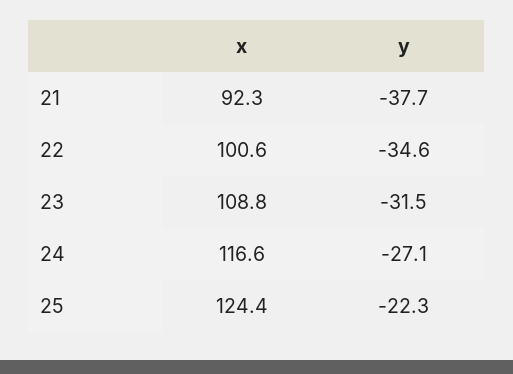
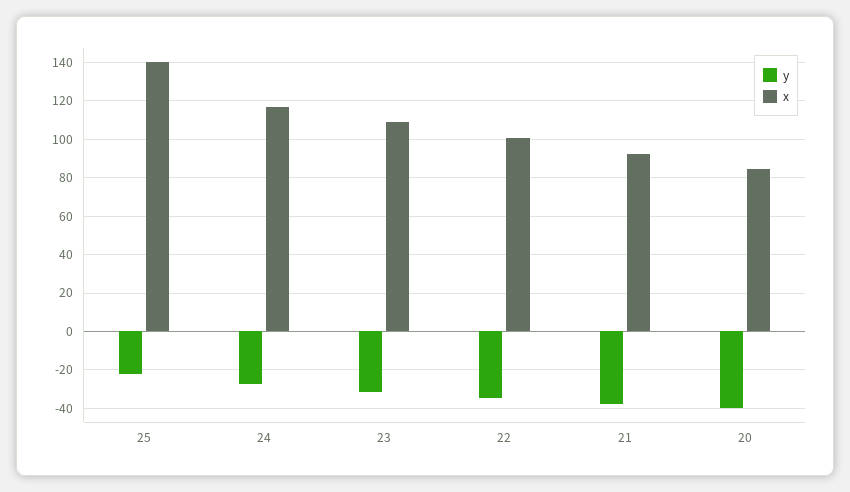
  {
    "x": {
      "21": 92.3,
      "22": 100.6,
      "23": 108.8,
      "24": 116.6,
-     "25": 124.4
+     "25": 140,
+     "20": 85
    },
    "y": {
      "21": -37.7,
      "22": -34.6,
      "23": -31.5,
      "24": -27.1,
-     "25": -22.3
+     "25": -22.3,
+     "20": -40
    }
  }

